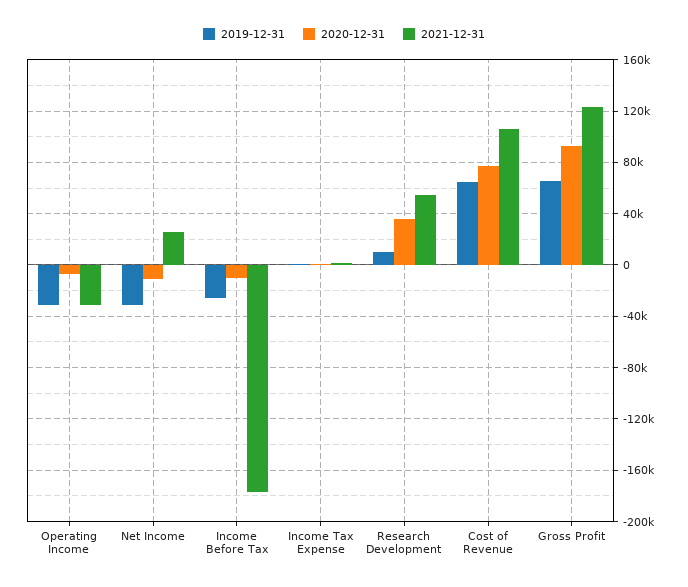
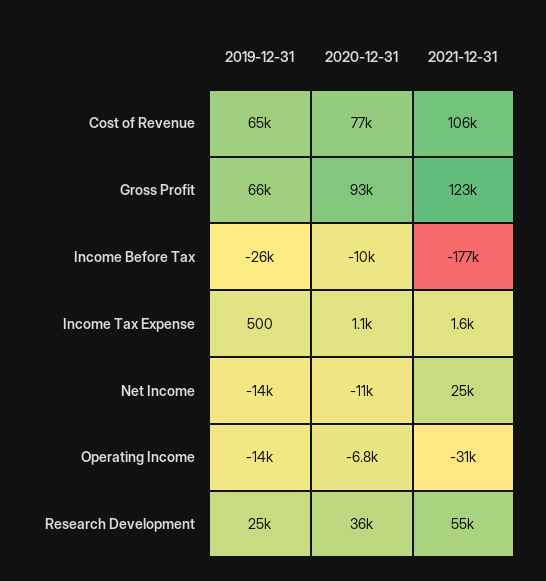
  {
    "2019-12-31": {
-     "Operating Income": -30000,
+     "Operating Income": -14000,
-     "Net Income": -30000,
+     "Net Income": -14000,
      "Income Before Tax": -26000,
      "Income Tax Expense": 500,
-     "Research Development": 10000,
+     "Research Development": 25000,
      "Cost of Revenue": 65000,
      "Gross Profit": 66000
    },
    "2020-12-31": {
      "Operating Income": -6800,
      "Net Income": -11000,
      "Income Before Tax": -10000,
      "Income Tax Expense": 1100,
      "Research Development": 36000,
      "Cost of Revenue": 77000,
      "Gross Profit": 93000
    },
    "2021-12-31": {
      "Operating Income": -31000,
      "Net Income": 25000,
      "Income Before Tax": -177000,
      "Income Tax Expense": 1600,
      "Research Development": 55000,
      "Cost of Revenue": 106000,
      "Gross Profit": 123000
    }
  }

